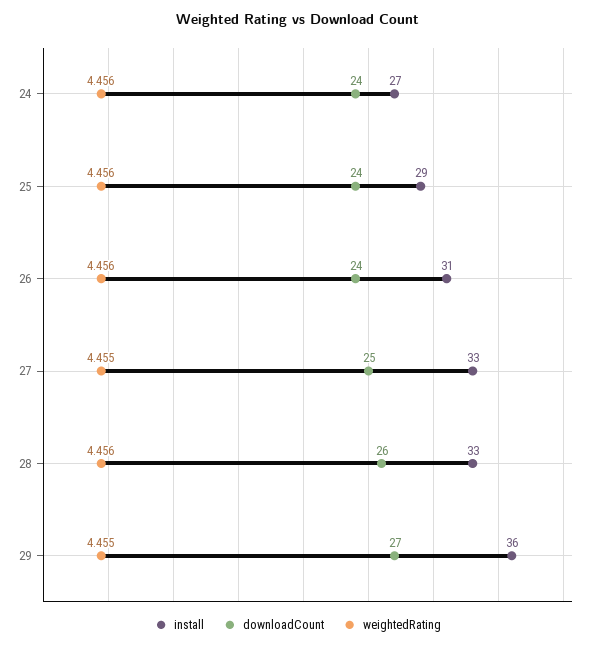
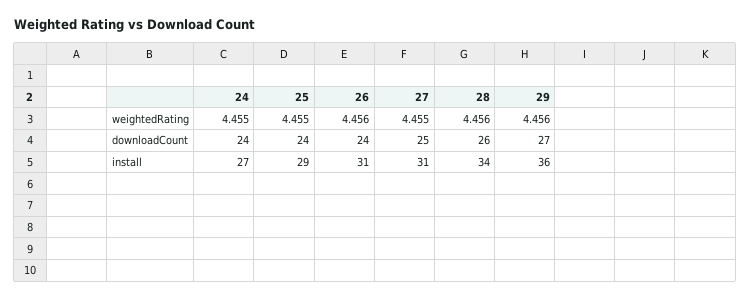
  {
    "install": {
      "24": 27,
      "25": 29,
      "26": 31,
-     "27": 33,
+     "27": 31,
-     "28": 33,
+     "28": 34,
      "29": 36
    },
    "downloadCount": {
      "24": 24,
      "25": 24,
      "26": 24,
      "27": 25,
      "28": 26,
      "29": 27
    },
    "weightedRating": {
-     "24": 4.456,
+     "24": 4.455,
-     "25": 4.456,
+     "25": 4.455,
      "26": 4.456,
      "27": 4.455,
      "28": 4.456,
-     "29": 4.455
+     "29": 4.456
    }
  }

